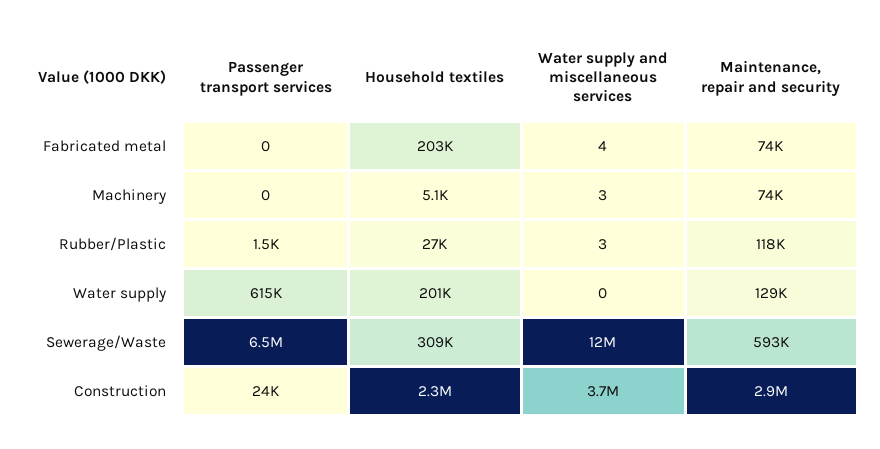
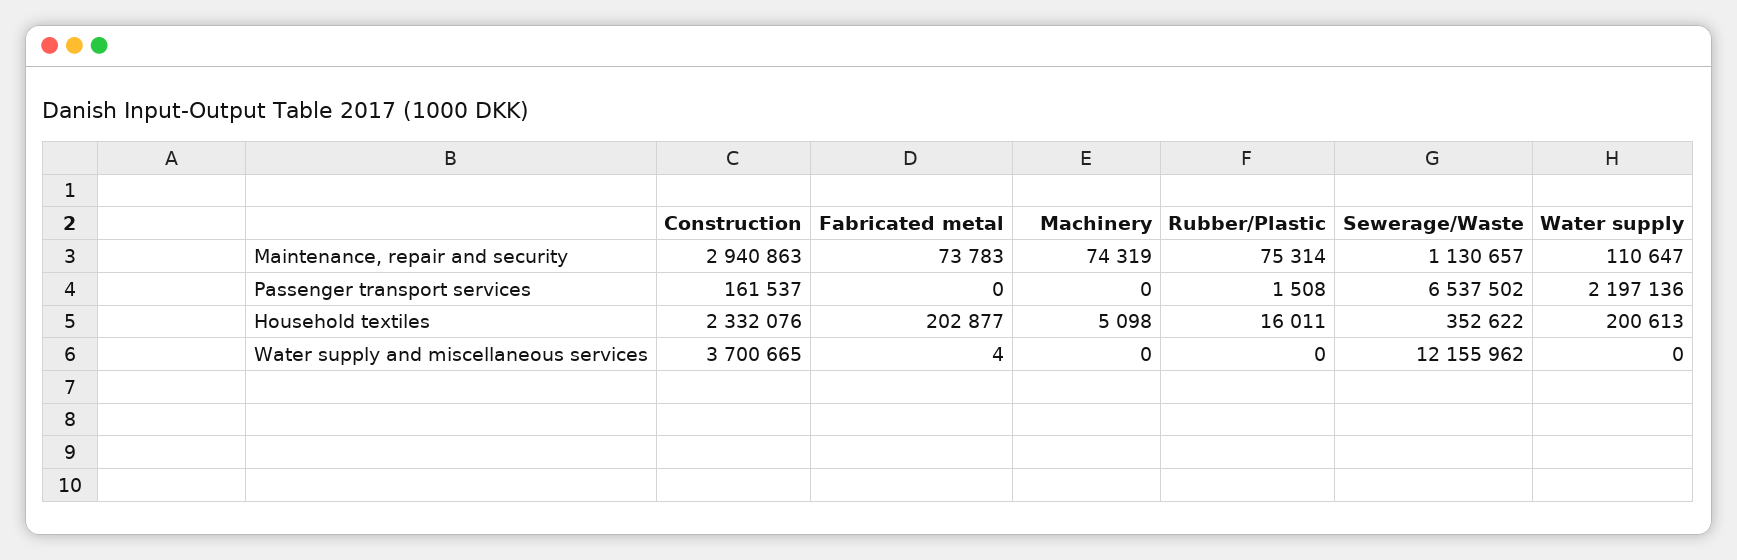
  {
    "Passenger transport services": {
      "Fabricated metal": 0,
      "Machinery": 0,
      "Rubber/Plastic": 1508,
-     "Water supply": 615000,
+     "Water supply": 2197136,
      "Sewerage/Waste": 6537502,
-     "Construction": 24000
+     "Construction": 161537
    },
    "Household textiles": {
      "Fabricated metal": 202877,
      "Machinery": 5098,
-     "Rubber/Plastic": 27000,
+     "Rubber/Plastic": 16011,
      "Water supply": 200613,
-     "Sewerage/Waste": 309000,
+     "Sewerage/Waste": 352622,
      "Construction": 2332076
    },
    "Water supply and miscellaneous services": {
      "Fabricated metal": 4,
-     "Machinery": 3,
+     "Machinery": 0,
-     "Rubber/Plastic": 3,
+     "Rubber/Plastic": 0,
      "Water supply": 0,
      "Sewerage/Waste": 12155962,
      "Construction": 3700665
    },
    "Maintenance, repair and security": {
      "Fabricated metal": 73783,
      "Machinery": 74319,
-     "Rubber/Plastic": 118000,
+     "Rubber/Plastic": 75314,
-     "Water supply": 129000,
+     "Water supply": 110647,
-     "Sewerage/Waste": 593000,
+     "Sewerage/Waste": 1130657,
      "Construction": 2940863
    }
  }

